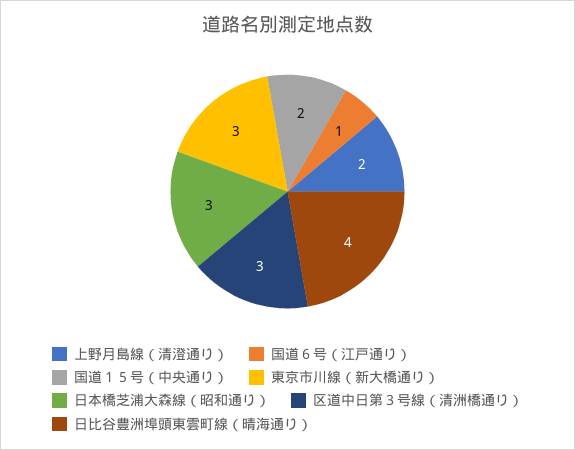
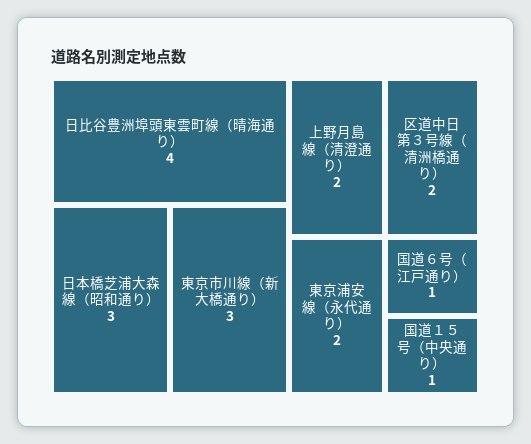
  {
    "上野月島線（清澄通り）": 2,
    "国道６号（江戸通り）": 1,
-   "国道１５号（中央通り）": 2,
+   "国道１５号（中央通り）": 1,
    "東京市川線（新大橋通り）": 3,
    "日本橋芝浦大森線（昭和通り）": 3,
-   "区道中日第３号線（清洲橋通り）": 3,
+   "区道中日第３号線（清洲橋通り）": 2,
-   "日比谷豊洲埠頭東雲町線（晴海通り）": 4
+   "日比谷豊洲埠頭東雲町線（晴海通り）": 4,
+   "東京浦安線（永代通り）": 2
  }

